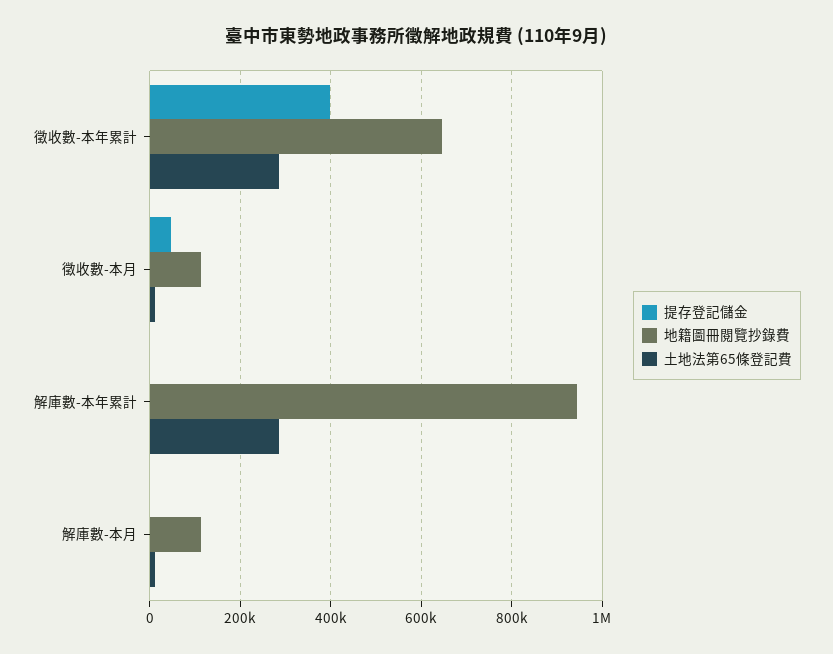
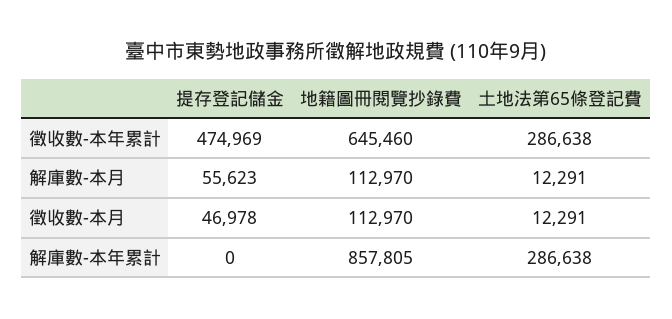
  {
    "提存登記儲金": {
-     "徵收數-本年累計": 400000,
+     "徵收數-本年累計": 474969,
      "徵收數-本月": 46978,
      "解庫數-本年累計": 0,
-     "解庫數-本月": 0
+     "解庫數-本月": 55623
    },
    "地籍圖冊閱覽抄錄費": {
      "徵收數-本年累計": 645460,
      "徵收數-本月": 112970,
-     "解庫數-本年累計": 940000,
+     "解庫數-本年累計": 857805,
      "解庫數-本月": 112970
    },
    "土地法第65條登記費": {
      "徵收數-本年累計": 286638,
      "徵收數-本月": 12291,
      "解庫數-本年累計": 286638,
      "解庫數-本月": 12291
    }
  }

